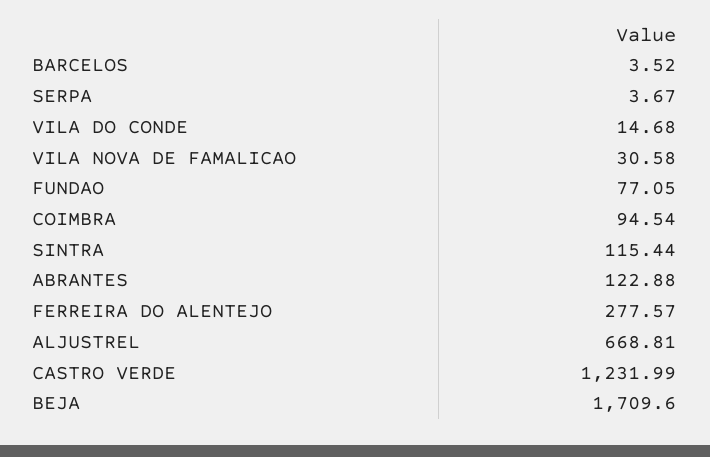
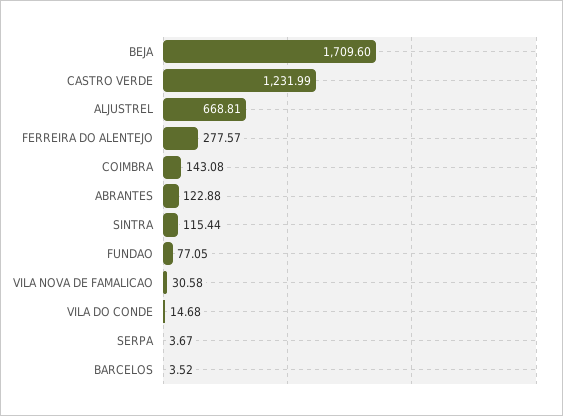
  {
    "BARCELOS": 3.52,
    "SERPA": 3.67,
    "VILA DO CONDE": 14.68,
    "VILA NOVA DE FAMALICAO": 30.58,
    "FUNDAO": 77.05,
-   "COIMBRA": 94.54,
+   "COIMBRA": 143.08,
    "SINTRA": 115.44,
    "ABRANTES": 122.88,
    "FERREIRA DO ALENTEJO": 277.57,
    "ALJUSTREL": 668.81,
    "CASTRO VERDE": 1231.99,
    "BEJA": 1709.6
  }

